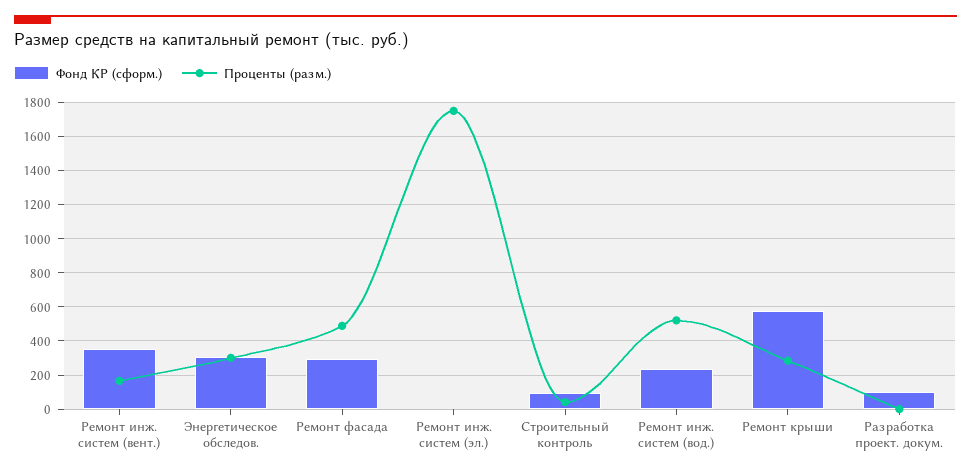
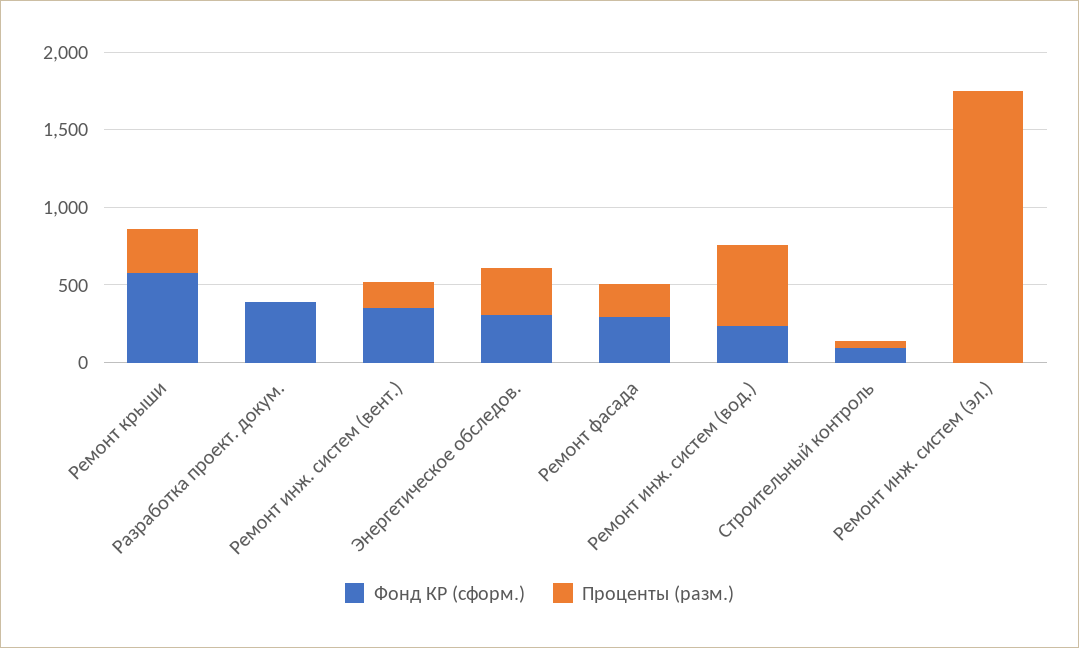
  {
    "Фонд КР (сформ.)": {
      "Ремонт инж. систем (вент.)": 350,
      "Энергетическое обследов.": 300,
      "Ремонт фасада": 300,
      "Ремонт инж. систем (эл.)": 0,
      "Строительный контроль": 100,
      "Ремонт инж. систем (вод.)": 250,
      "Ремонт крыши": 550,
-     "Разработка проект. докум.": 100
+     "Разработка проект. докум.": 400
    },
    "Проценты (разм.)": {
      "Ремонт инж. систем (вент.)": 150,
      "Энергетическое обследов.": 300,
-     "Ремонт фасада": 500,
+     "Ремонт фасада": 200,
      "Ремонт инж. систем (эл.)": 1750,
      "Строительный контроль": 50,
      "Ремонт инж. систем (вод.)": 500,
      "Ремонт крыши": 300,
      "Разработка проект. докум.": 0
    }
  }

